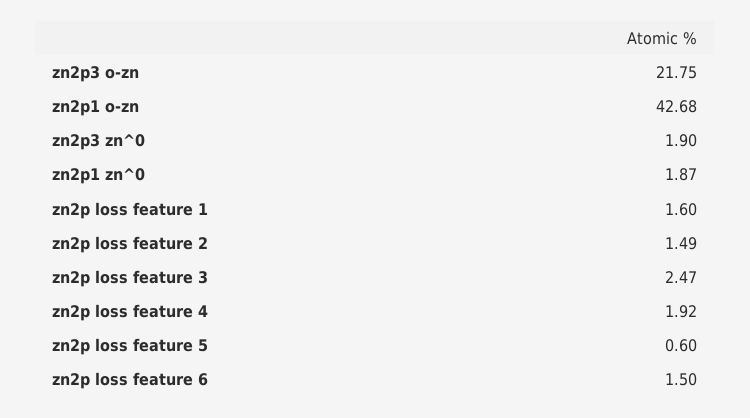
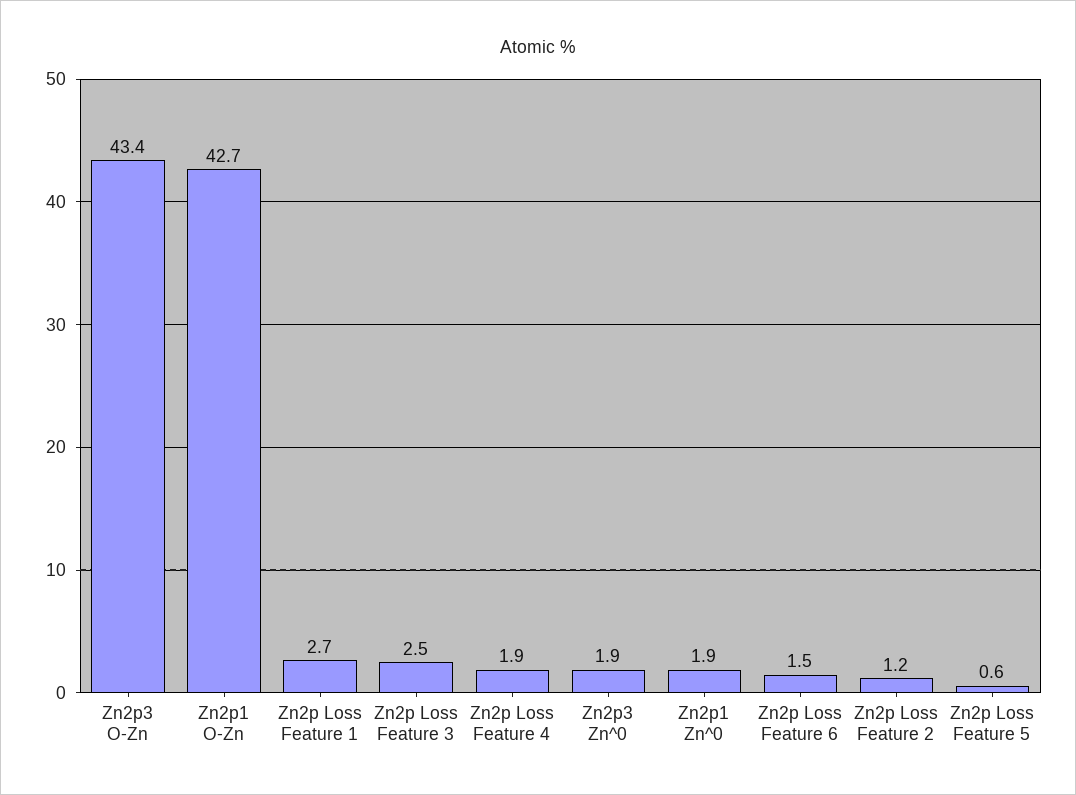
  {
-   "zn2p3 o-zn": 21.75,
+   "zn2p3 o-zn": 43.4,
    "zn2p1 o-zn": 42.68,
    "zn2p3 zn^0": 1.9,
    "zn2p1 zn^0": 1.87,
-   "zn2p loss feature 1": 1.6,
+   "zn2p loss feature 1": 2.7,
-   "zn2p loss feature 2": 1.49,
+   "zn2p loss feature 2": 1.2,
    "zn2p loss feature 3": 2.47,
    "zn2p loss feature 4": 1.92,
    "zn2p loss feature 5": 0.6,
    "zn2p loss feature 6": 1.5
  }

